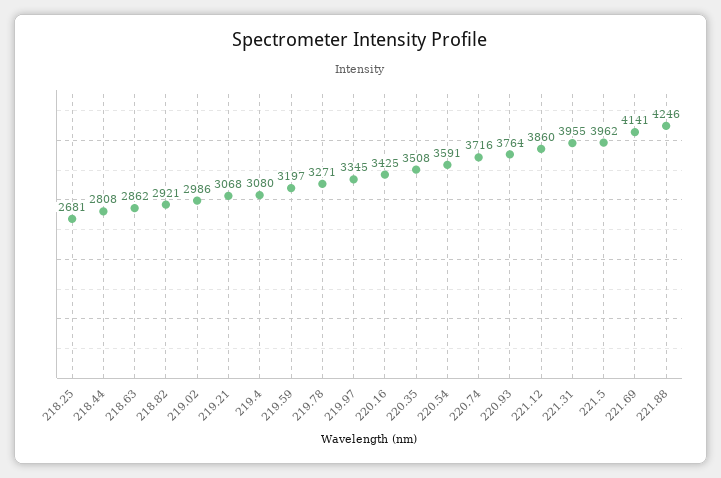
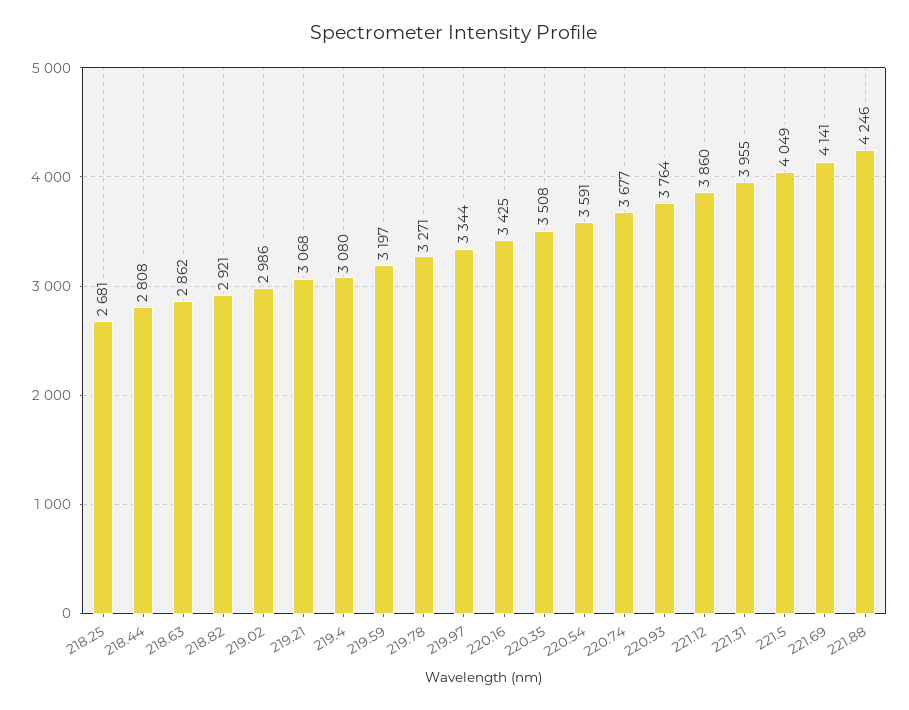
  {
    "218.25": 2681,
    "218.44": 2808,
    "218.63": 2862,
    "218.82": 2921,
    "219.02": 2986,
    "219.21": 3068,
    "219.4": 3080,
    "219.59": 3197,
    "219.78": 3271,
-   "219.97": 3345,
+   "219.97": 3344,
    "220.16": 3425,
    "220.35": 3508,
    "220.54": 3591,
-   "220.74": 3716,
+   "220.74": 3677,
    "220.93": 3764,
    "221.12": 3860,
    "221.31": 3955,
-   "221.5": 3962,
+   "221.5": 4049,
    "221.69": 4141,
    "221.88": 4246
  }

